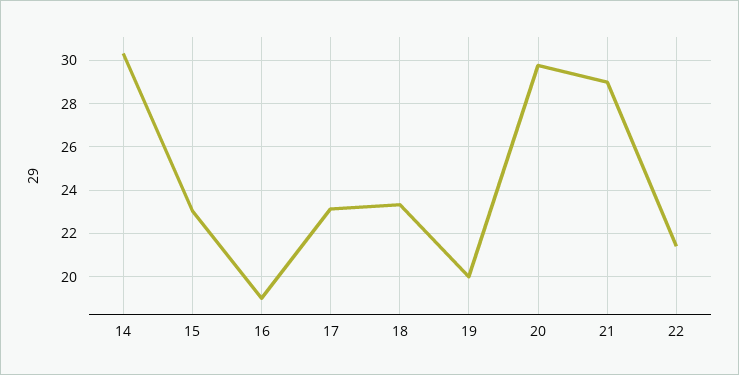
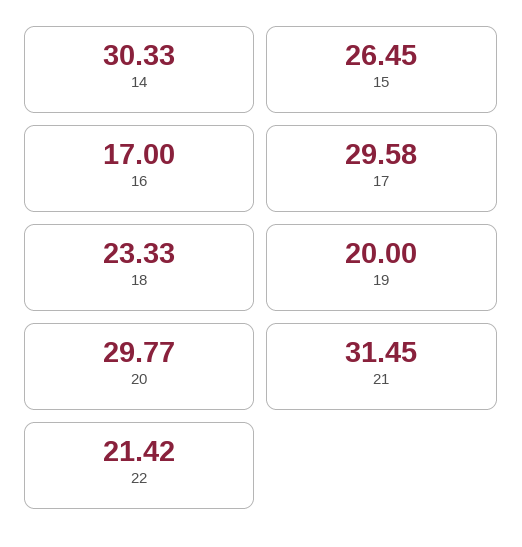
  {
    "14": 30.33,
-   "15": 23,
+   "15": 26.45,
-   "16": 19,
+   "16": 17,
-   "17": 23,
+   "17": 29.58,
    "18": 23.33,
    "19": 20,
    "20": 29.77,
-   "21": 29,
+   "21": 31.45,
    "22": 21.42
  }

